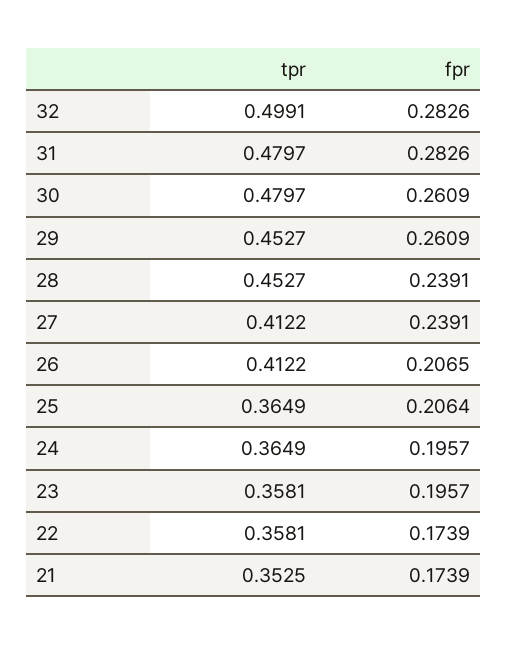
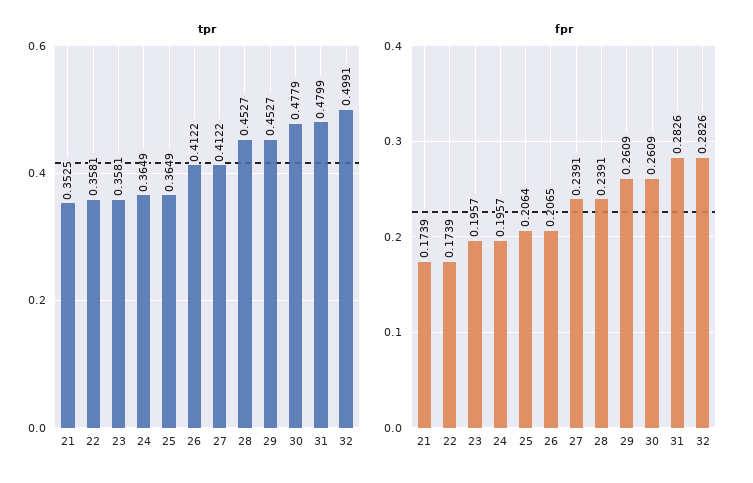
  {
    "tpr": {
      "32": 0.4991,
-     "31": 0.4797,
+     "31": 0.4799,
-     "30": 0.4797,
+     "30": 0.4779,
      "29": 0.4527,
      "28": 0.4527,
      "27": 0.4122,
      "26": 0.4122,
      "25": 0.3649,
      "24": 0.3649,
      "23": 0.3581,
      "22": 0.3581,
      "21": 0.3525
    },
    "fpr": {
      "32": 0.2826,
      "31": 0.2826,
      "30": 0.2609,
      "29": 0.2609,
      "28": 0.2391,
      "27": 0.2391,
      "26": 0.2065,
      "25": 0.2064,
      "24": 0.1957,
      "23": 0.1957,
      "22": 0.1739,
      "21": 0.1739
    }
  }

